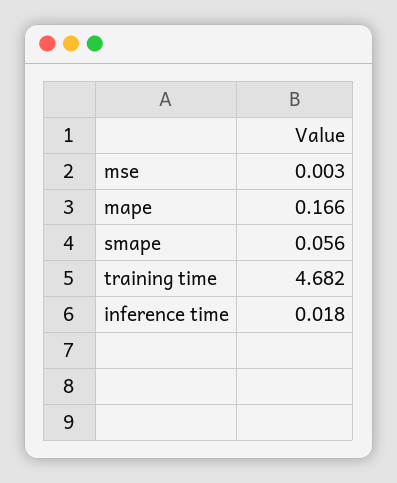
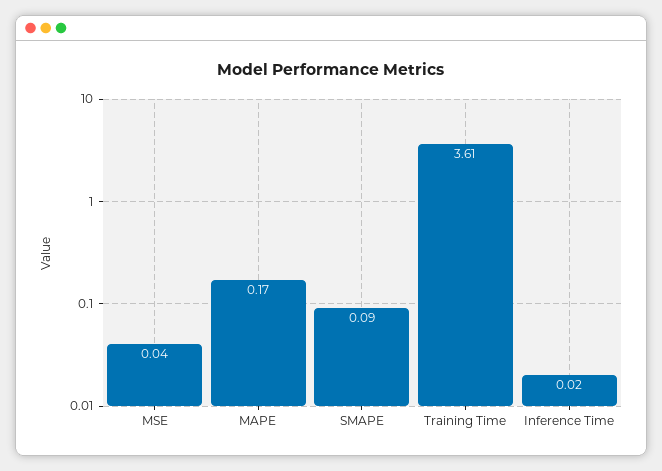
  {
-   "mse": 0.003,
+   "mse": 0.04,
    "mape": 0.166,
-   "smape": 0.056,
+   "smape": 0.09,
-   "training time": 4.682,
+   "training time": 3.61,
    "inference time": 0.018
  }

